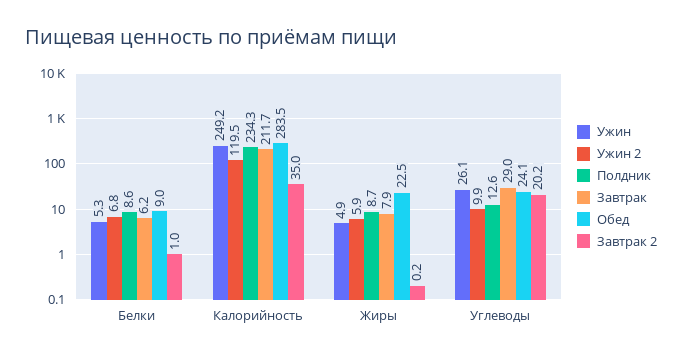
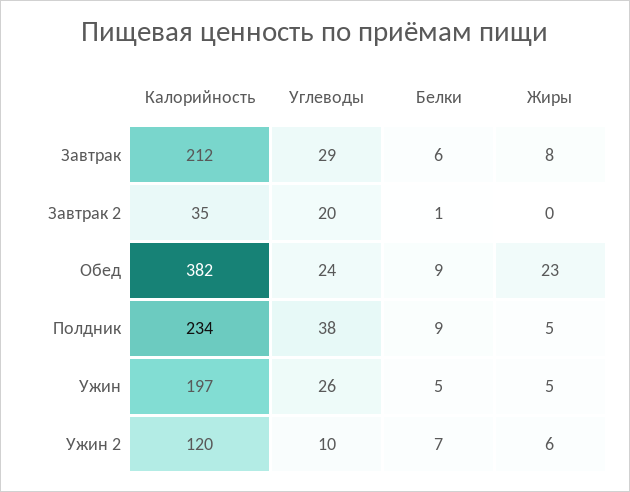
  {
    "Ужин": {
      "Белки": 5.3,
-     "Калорийность": 249.2,
+     "Калорийность": 197,
      "Жиры": 4.9,
      "Углеводы": 26.1
    },
    "Ужин 2": {
      "Белки": 6.8,
      "Калорийность": 119.5,
      "Жиры": 5.9,
      "Углеводы": 9.9
    },
    "Полдник": {
      "Белки": 8.6,
      "Калорийность": 234.3,
-     "Жиры": 8.7,
+     "Жиры": 5,
-     "Углеводы": 12.6
+     "Углеводы": 38
    },
    "Завтрак": {
      "Белки": 6.2,
      "Калорийность": 211.7,
      "Жиры": 7.9,
      "Углеводы": 29
    },
    "Обед": {
      "Белки": 9,
-     "Калорийность": 283.5,
+     "Калорийность": 382,
      "Жиры": 22.5,
      "Углеводы": 24.1
    },
    "Завтрак 2": {
      "Белки": 1,
      "Калорийность": 35,
      "Жиры": 0.2,
      "Углеводы": 20.2
    }
  }

